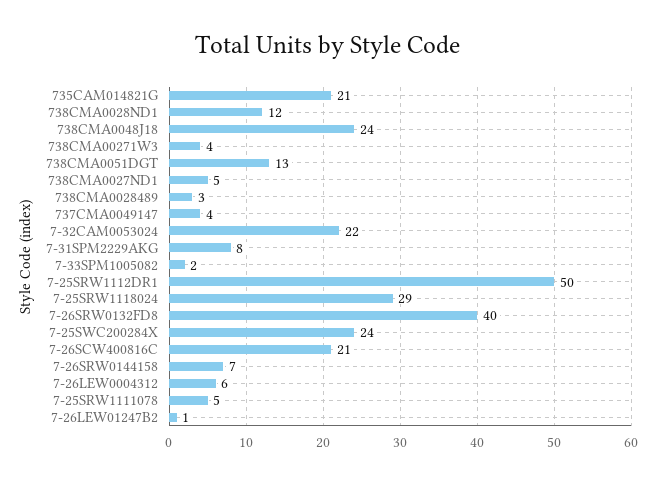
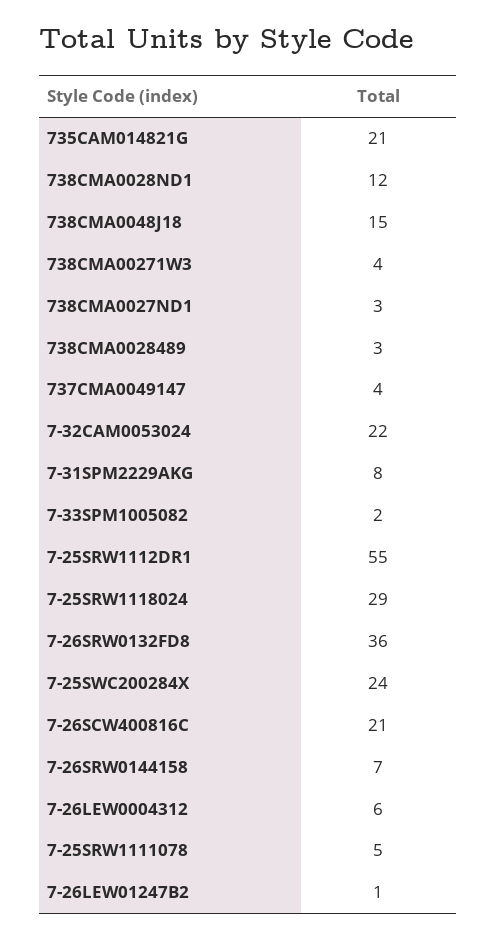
  {
    "735CAM014821G": 21,
    "738CMA0028ND1": 12,
-   "738CMA0048J18": 24,
+   "738CMA0048J18": 15,
    "738CMA00271W3": 4,
-   "738CMA0051DGT": 13,
-   "738CMA0027ND1": 5,
+   "738CMA0027ND1": 3,
    "738CMA0028489": 3,
    "737CMA0049147": 4,
    "7-32CAM0053024": 22,
    "7-31SPM2229AKG": 8,
    "7-33SPM1005082": 2,
-   "7-25SRW1112DR1": 50,
+   "7-25SRW1112DR1": 55,
    "7-25SRW1118024": 29,
-   "7-26SRW0132FD8": 40,
+   "7-26SRW0132FD8": 36,
    "7-25SWC200284X": 24,
    "7-26SCW400816C": 21,
    "7-26SRW0144158": 7,
    "7-26LEW0004312": 6,
    "7-25SRW1111078": 5,
    "7-26LEW01247B2": 1
  }

